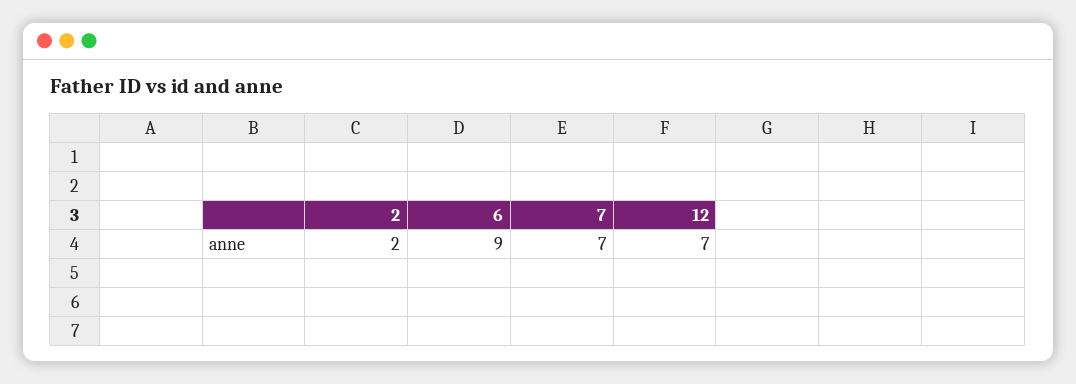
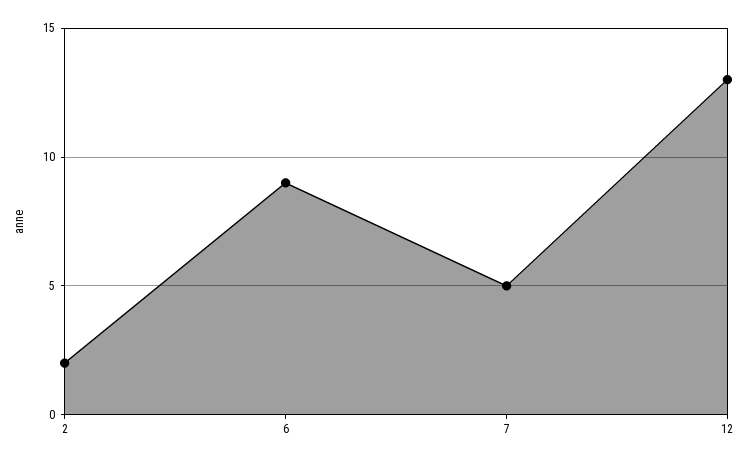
  {
    "2": 2,
    "6": 9,
-   "7": 7,
+   "7": 5,
-   "12": 7
+   "12": 13
  }

